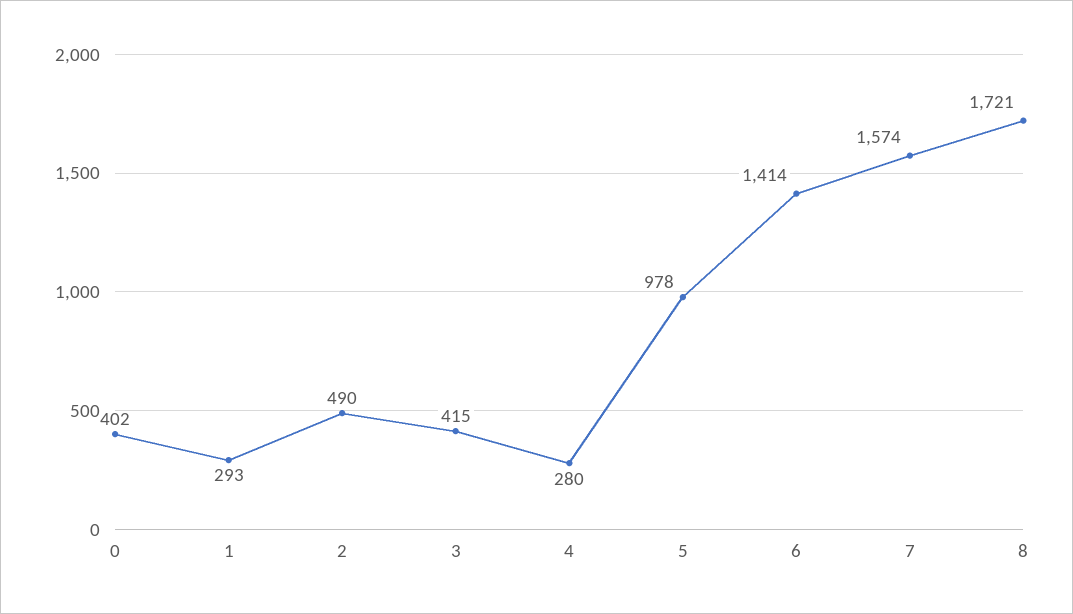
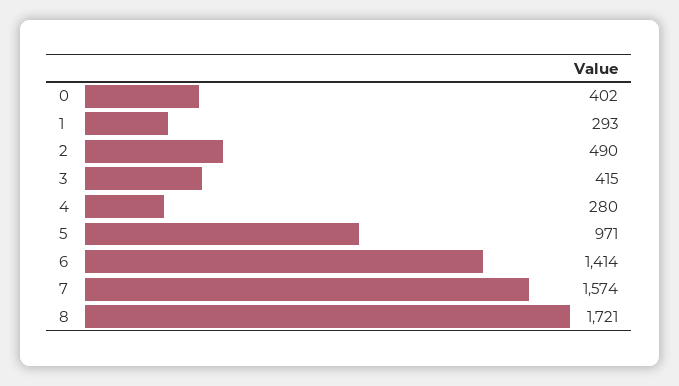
  {
    "0": 402,
    "1": 293,
    "2": 490,
    "3": 415,
    "4": 280,
-   "5": 978,
+   "5": 971,
    "6": 1414,
    "7": 1574,
    "8": 1721
  }

